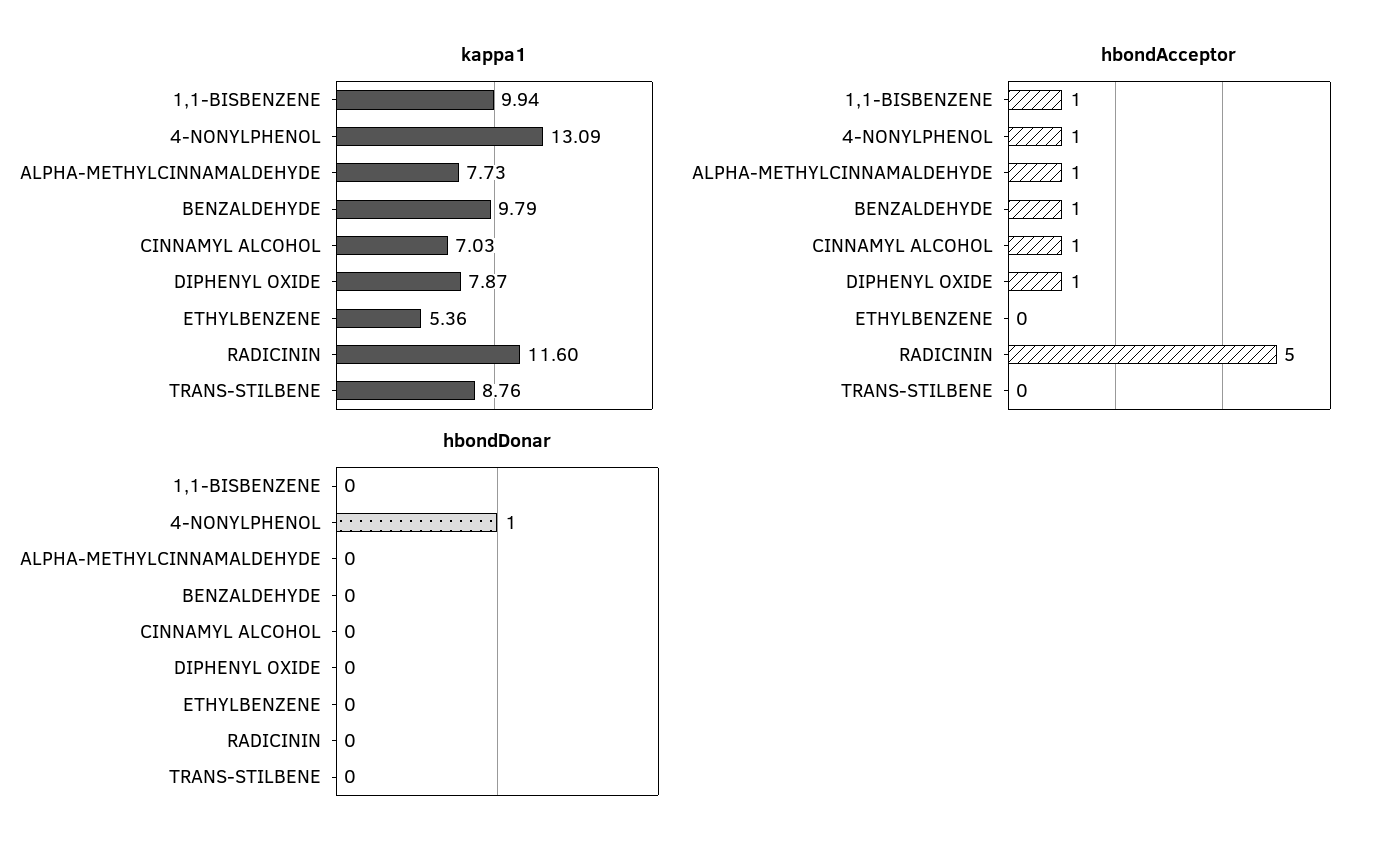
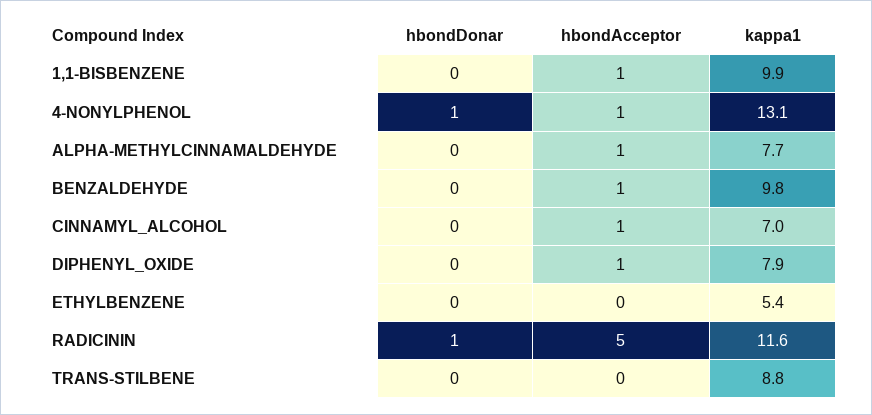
  {
    "kappa1": {
      "1,1-BISBENZENE": 9.94,
      "4-NONYLPHENOL": 13.09,
      "ALPHA-METHYLCINNAMALDEHYDE": 7.73,
      "BENZALDEHYDE": 9.79,
      "CINNAMYL ALCOHOL": 7.03,
      "DIPHENYL OXIDE": 7.87,
      "ETHYLBENZENE": 5.36,
      "RADICININ": 11.6,
      "TRANS-STILBENE": 8.76
    },
    "hbondAcceptor": {
      "1,1-BISBENZENE": 1,
      "4-NONYLPHENOL": 1,
      "ALPHA-METHYLCINNAMALDEHYDE": 1,
      "BENZALDEHYDE": 1,
      "CINNAMYL ALCOHOL": 1,
      "DIPHENYL OXIDE": 1,
      "ETHYLBENZENE": 0,
      "RADICININ": 5,
      "TRANS-STILBENE": 0
    },
    "hbondDonar": {
      "1,1-BISBENZENE": 0,
      "4-NONYLPHENOL": 1,
      "ALPHA-METHYLCINNAMALDEHYDE": 0,
      "BENZALDEHYDE": 0,
      "CINNAMYL ALCOHOL": 0,
      "DIPHENYL OXIDE": 0,
      "ETHYLBENZENE": 0,
-     "RADICININ": 0,
+     "RADICININ": 1,
      "TRANS-STILBENE": 0
    }
  }

